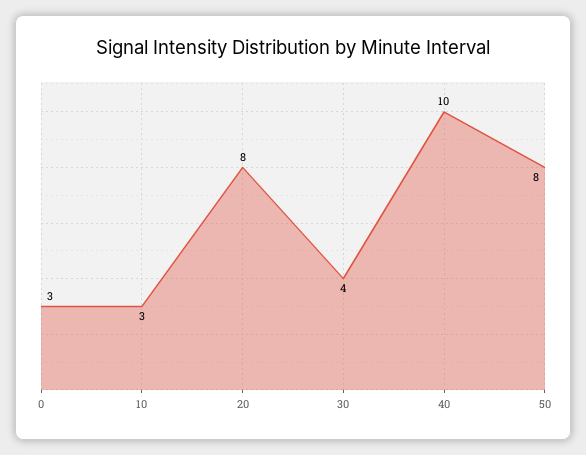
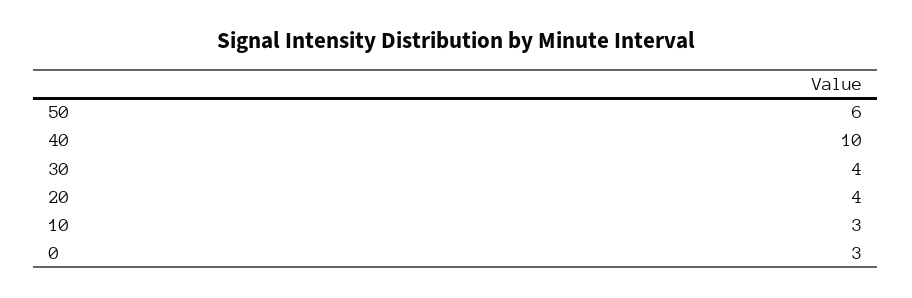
  {
    "0": 3,
    "10": 3,
-   "20": 8,
+   "20": 4,
    "30": 4,
    "40": 10,
-   "50": 8
+   "50": 6
  }

